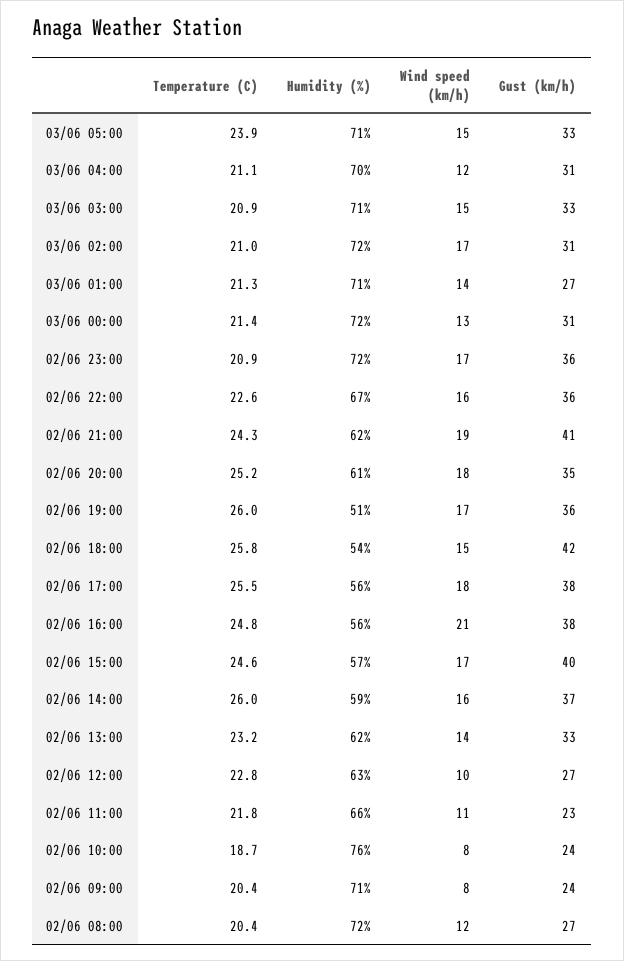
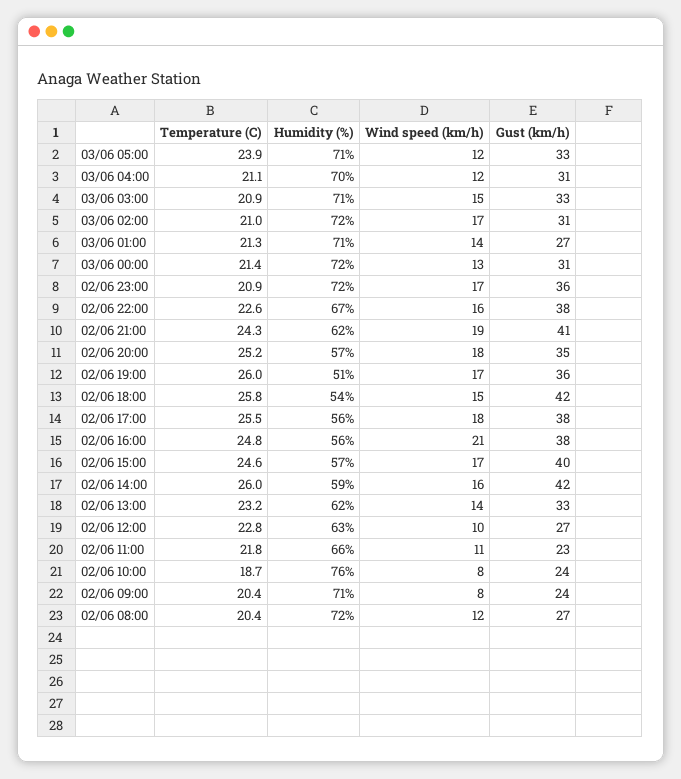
  {
    "Temperature (C)": {
      "03/06 05:00": 23.9,
      "03/06 04:00": 21.1,
      "03/06 03:00": 20.9,
      "03/06 02:00": 21,
      "03/06 01:00": 21.3,
      "03/06 00:00": 21.4,
      "02/06 23:00": 20.9,
      "02/06 22:00": 22.6,
      "02/06 21:00": 24.3,
      "02/06 20:00": 25.2,
      "02/06 19:00": 26,
      "02/06 18:00": 25.8,
      "02/06 17:00": 25.5,
      "02/06 16:00": 24.8,
      "02/06 15:00": 24.6,
      "02/06 14:00": 26,
      "02/06 13:00": 23.2,
      "02/06 12:00": 22.8,
      "02/06 11:00": 21.8,
      "02/06 10:00": 18.7,
      "02/06 09:00": 20.4,
      "02/06 08:00": 20.4
    },
    "Humidity (%)": {
      "03/06 05:00": 71,
      "03/06 04:00": 70,
      "03/06 03:00": 71,
      "03/06 02:00": 72,
      "03/06 01:00": 71,
      "03/06 00:00": 72,
      "02/06 23:00": 72,
      "02/06 22:00": 67,
      "02/06 21:00": 62,
-     "02/06 20:00": 61,
+     "02/06 20:00": 57,
      "02/06 19:00": 51,
      "02/06 18:00": 54,
      "02/06 17:00": 56,
      "02/06 16:00": 56,
      "02/06 15:00": 57,
      "02/06 14:00": 59,
      "02/06 13:00": 62,
      "02/06 12:00": 63,
      "02/06 11:00": 66,
      "02/06 10:00": 76,
      "02/06 09:00": 71,
      "02/06 08:00": 72
    },
    "Wind speed (km/h)": {
-     "03/06 05:00": 15,
+     "03/06 05:00": 12,
      "03/06 04:00": 12,
      "03/06 03:00": 15,
      "03/06 02:00": 17,
      "03/06 01:00": 14,
      "03/06 00:00": 13,
      "02/06 23:00": 17,
      "02/06 22:00": 16,
      "02/06 21:00": 19,
      "02/06 20:00": 18,
      "02/06 19:00": 17,
      "02/06 18:00": 15,
      "02/06 17:00": 18,
      "02/06 16:00": 21,
      "02/06 15:00": 17,
      "02/06 14:00": 16,
      "02/06 13:00": 14,
      "02/06 12:00": 10,
      "02/06 11:00": 11,
      "02/06 10:00": 8,
      "02/06 09:00": 8,
      "02/06 08:00": 12
    },
    "Gust (km/h)": {
      "03/06 05:00": 33,
      "03/06 04:00": 31,
      "03/06 03:00": 33,
      "03/06 02:00": 31,
      "03/06 01:00": 27,
      "03/06 00:00": 31,
      "02/06 23:00": 36,
-     "02/06 22:00": 36,
+     "02/06 22:00": 38,
      "02/06 21:00": 41,
      "02/06 20:00": 35,
      "02/06 19:00": 36,
      "02/06 18:00": 42,
      "02/06 17:00": 38,
      "02/06 16:00": 38,
      "02/06 15:00": 40,
-     "02/06 14:00": 37,
+     "02/06 14:00": 42,
      "02/06 13:00": 33,
      "02/06 12:00": 27,
      "02/06 11:00": 23,
      "02/06 10:00": 24,
      "02/06 09:00": 24,
      "02/06 08:00": 27
    }
  }

